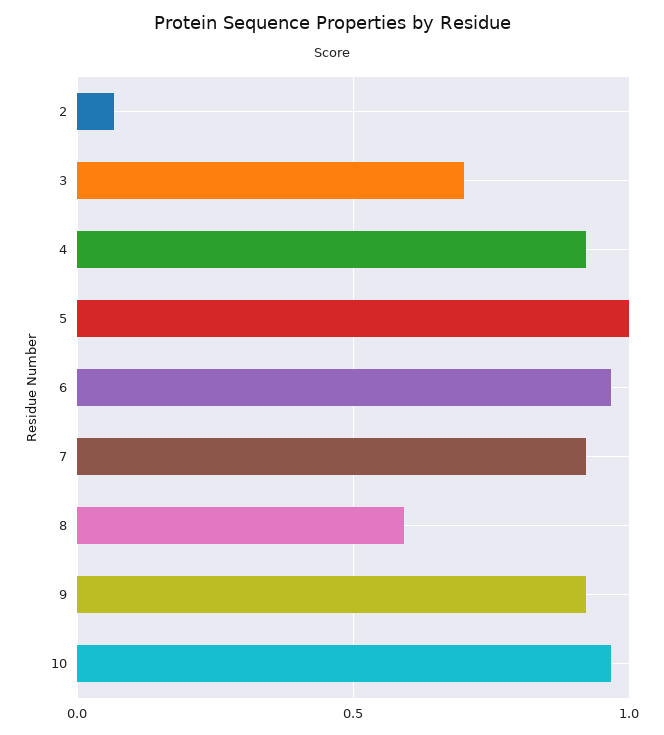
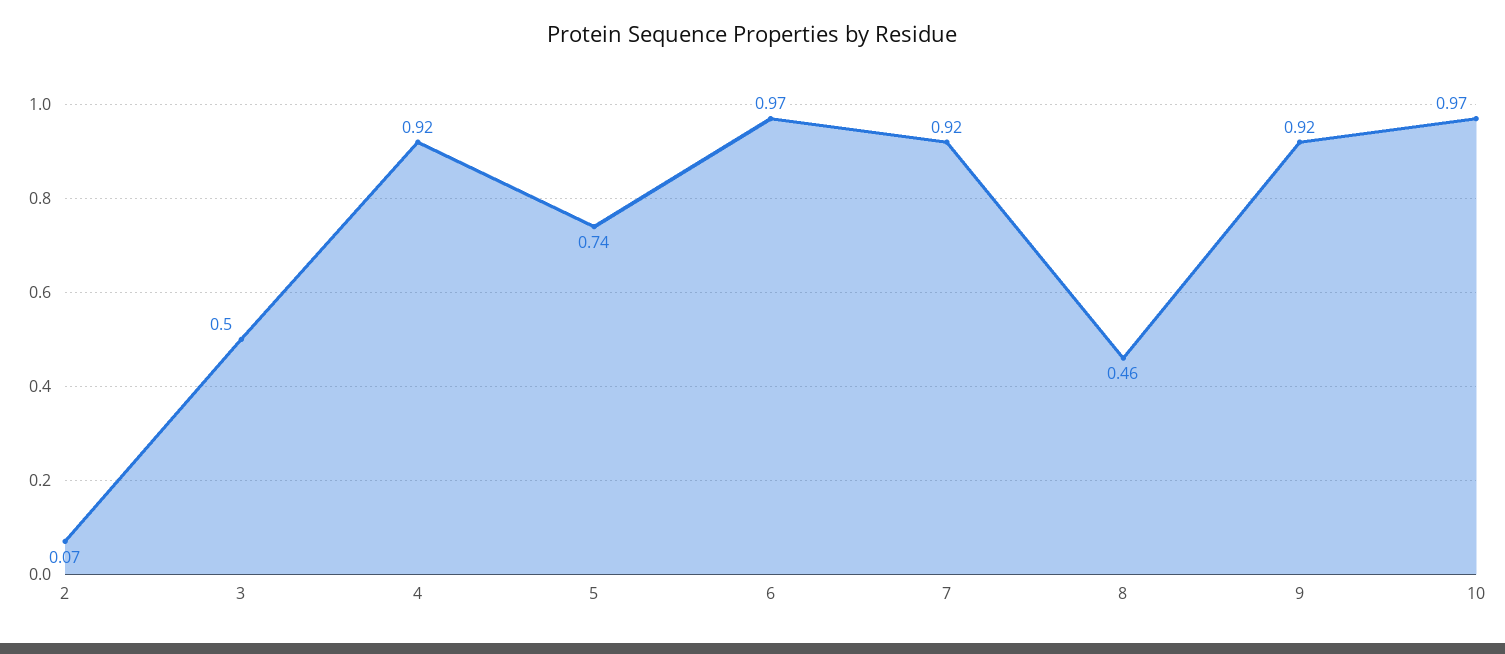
  {
    "2": 0.07,
-   "3": 0.7,
+   "3": 0.5,
    "4": 0.92,
-   "5": 1,
+   "5": 0.74,
    "6": 0.97,
    "7": 0.92,
-   "8": 0.6,
+   "8": 0.46,
    "9": 0.92,
    "10": 0.97
  }

